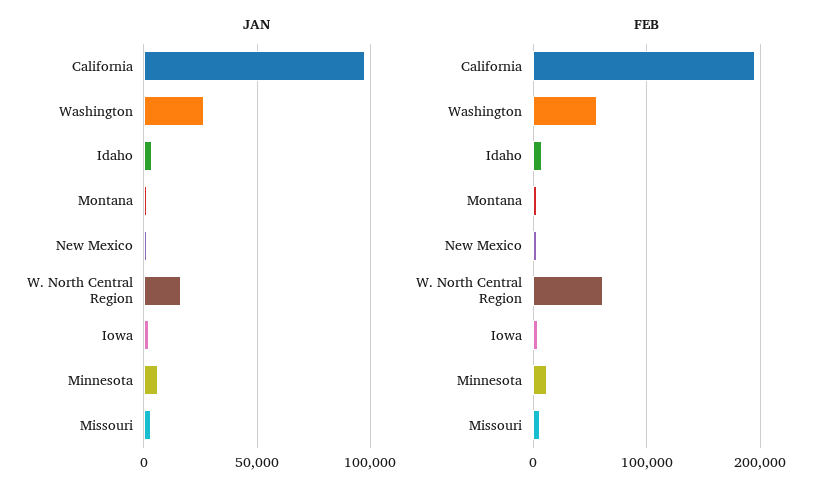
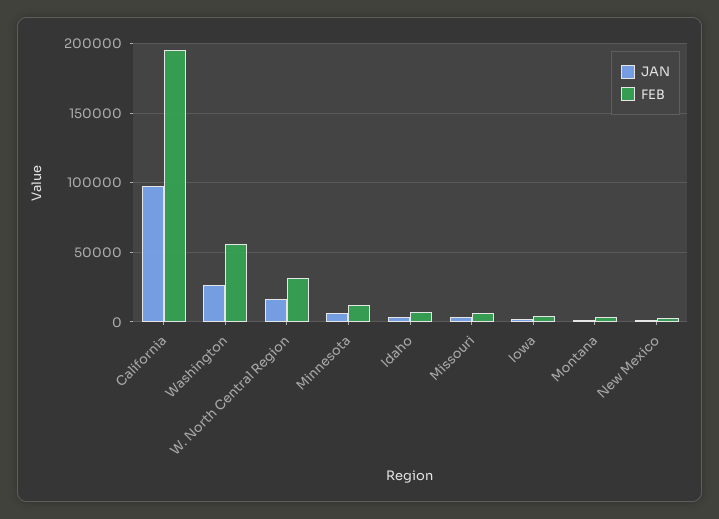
  {
    "JAN": {
      "California": 100000,
      "Washington": 25000,
      "Idaho": 5000,
      "Montana": 0,
      "New Mexico": 0,
      "W. North Central Region": 15000,
      "Iowa": 0,
      "Minnesota": 5000,
      "Missouri": 5000
    },
    "FEB": {
      "California": 195000,
      "Washington": 55000,
      "Idaho": 5000,
      "Montana": 5000,
      "New Mexico": 5000,
-     "W. North Central Region": 60000,
+     "W. North Central Region": 30000,
      "Iowa": 5000,
      "Minnesota": 10000,
      "Missouri": 5000
    }
  }

